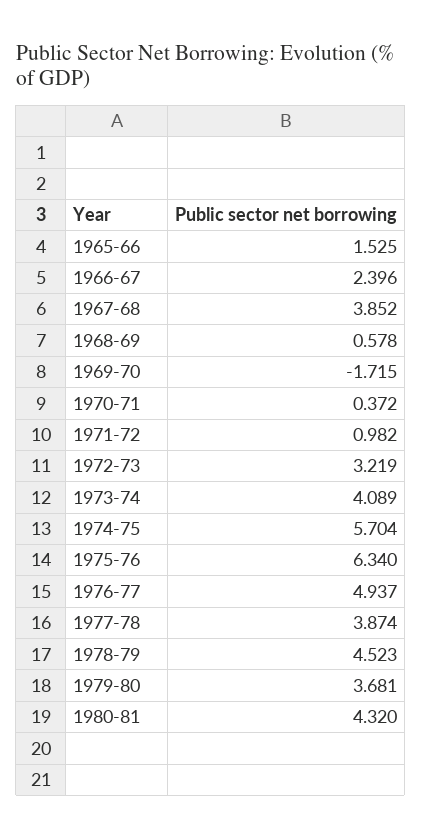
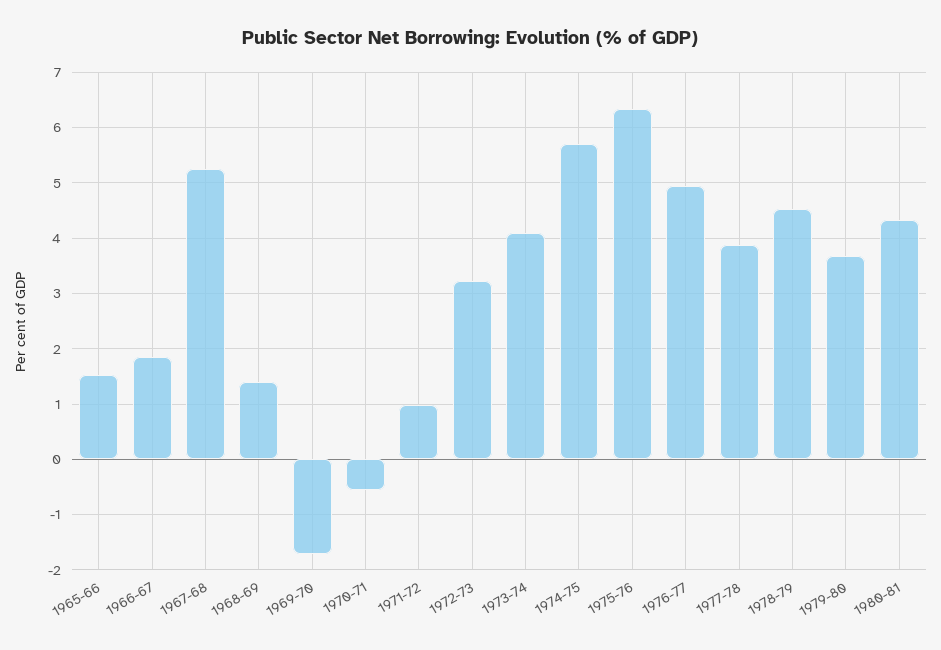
  {
    "1965-66": 1.525,
-   "1966-67": 2.396,
+   "1966-67": 1.8,
-   "1967-68": 3.852,
+   "1967-68": 5.2,
-   "1968-69": 0.578,
+   "1968-69": 1.4,
    "1969-70": -1.715,
-   "1970-71": 0.372,
+   "1970-71": -0.6,
    "1971-72": 0.982,
    "1972-73": 3.219,
    "1973-74": 4.089,
    "1974-75": 5.704,
    "1975-76": 6.34,
    "1976-77": 4.937,
    "1977-78": 3.874,
    "1978-79": 4.523,
    "1979-80": 3.681,
    "1980-81": 4.32
  }

